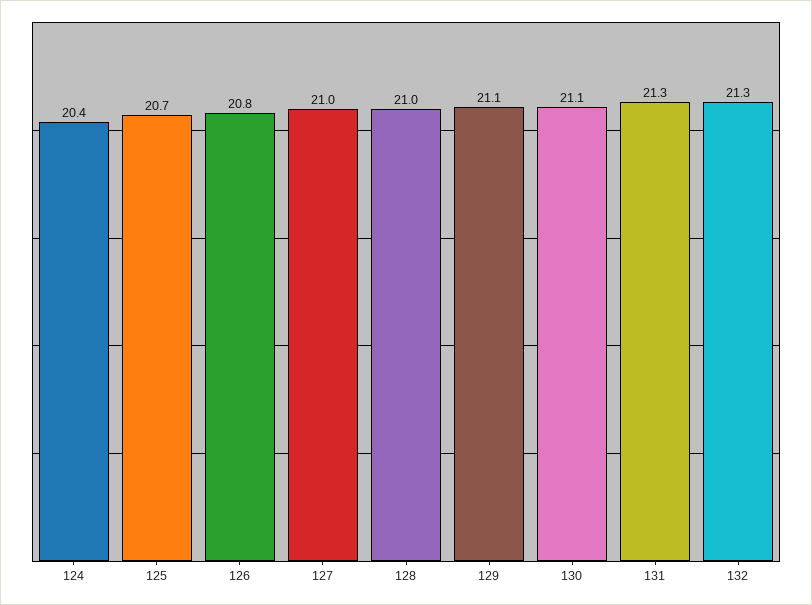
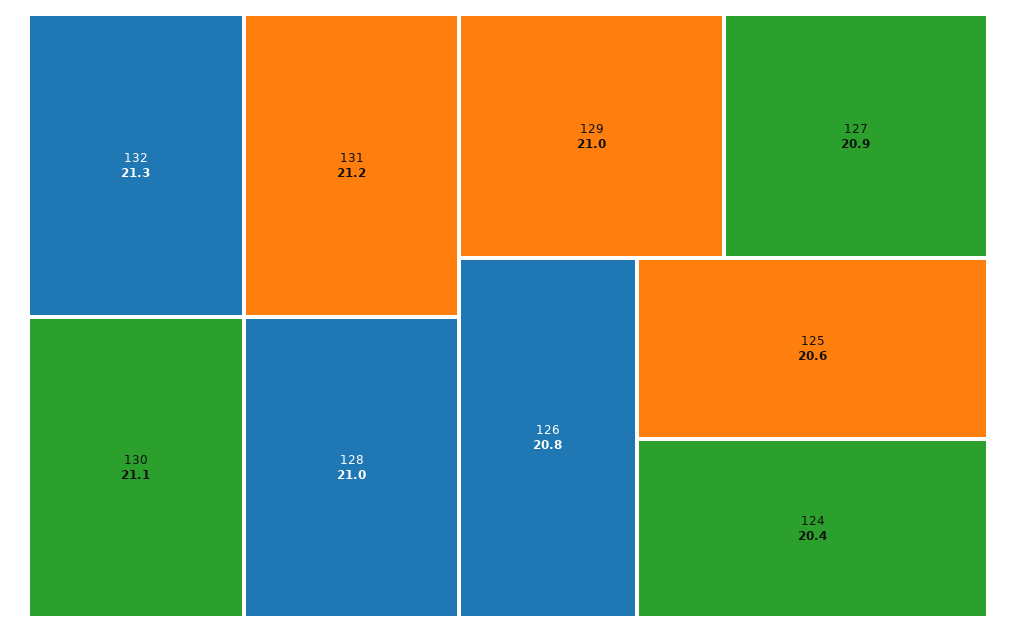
  {
    "124": 20.4,
-   "125": 20.7,
+   "125": 20.6,
    "126": 20.8,
-   "127": 21,
+   "127": 20.9,
    "128": 21,
-   "129": 21.1,
+   "129": 21,
    "130": 21.1,
-   "131": 21.3,
+   "131": 21.2,
    "132": 21.3
  }

